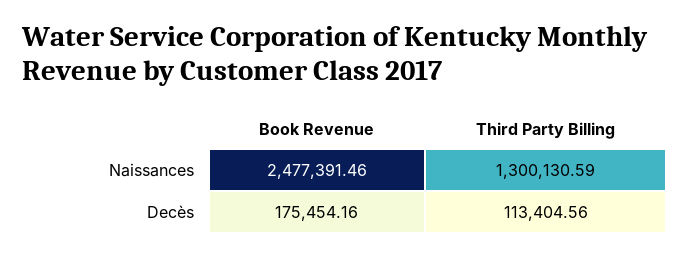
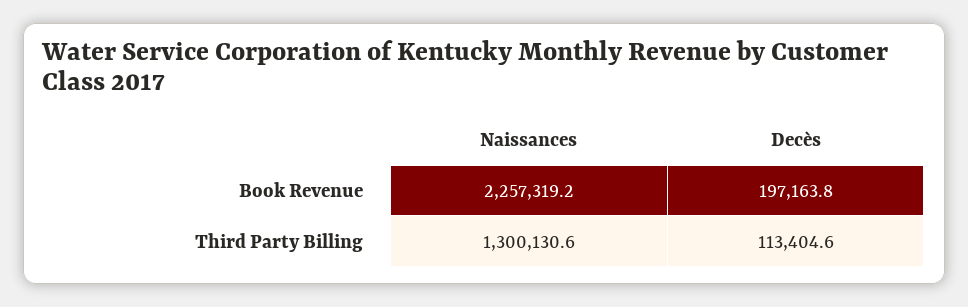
  {
    "Book Revenue": {
-     "Naissances": 2477391.46,
+     "Naissances": 2257319.2,
-     "Decès": 175454.16
+     "Decès": 197163.8
    },
    "Third Party Billing": {
      "Naissances": 1300130.59,
      "Decès": 113404.56
    }
  }

